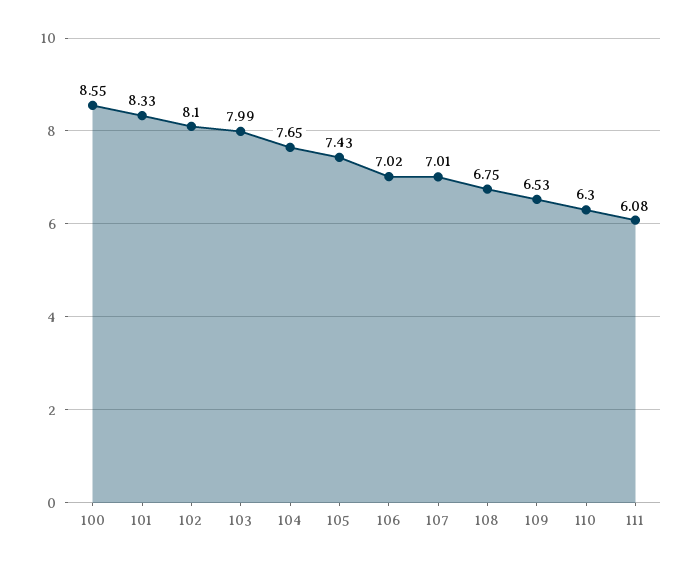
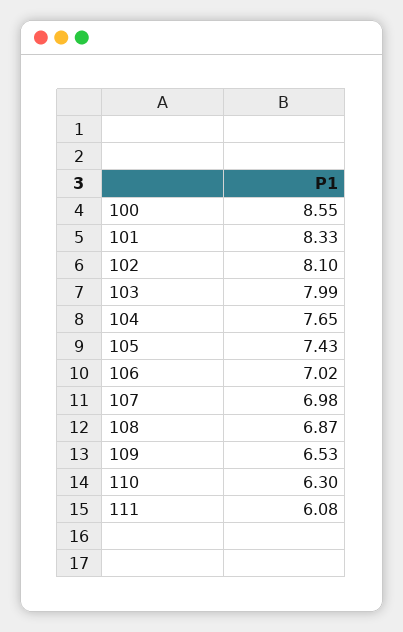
  {
    "100": 8.55,
    "101": 8.33,
    "102": 8.1,
    "103": 7.99,
    "104": 7.65,
    "105": 7.43,
    "106": 7.02,
-   "107": 7.01,
+   "107": 6.98,
-   "108": 6.75,
+   "108": 6.87,
    "109": 6.53,
    "110": 6.3,
    "111": 6.08
  }

